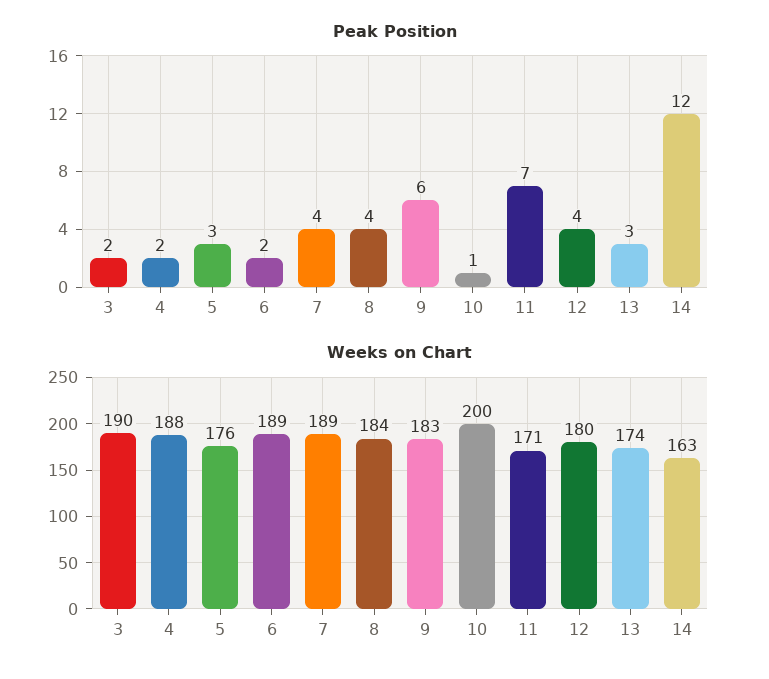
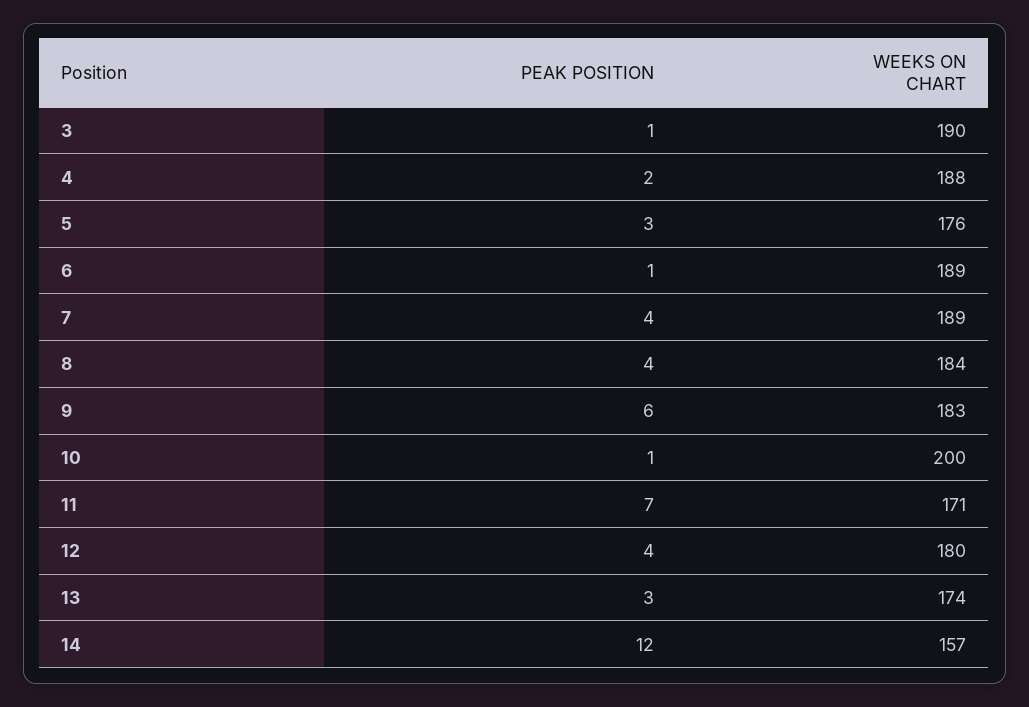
  {
    "Peak Position": {
-     "3": 2,
+     "3": 1,
      "4": 2,
      "5": 3,
-     "6": 2,
+     "6": 1,
      "7": 4,
      "8": 4,
      "9": 6,
      "10": 1,
      "11": 7,
      "12": 4,
      "13": 3,
      "14": 12
    },
    "Weeks on Chart": {
      "3": 190,
      "4": 188,
      "5": 176,
      "6": 189,
      "7": 189,
      "8": 184,
      "9": 183,
      "10": 200,
      "11": 171,
      "12": 180,
      "13": 174,
-     "14": 163
+     "14": 157
    }
  }

